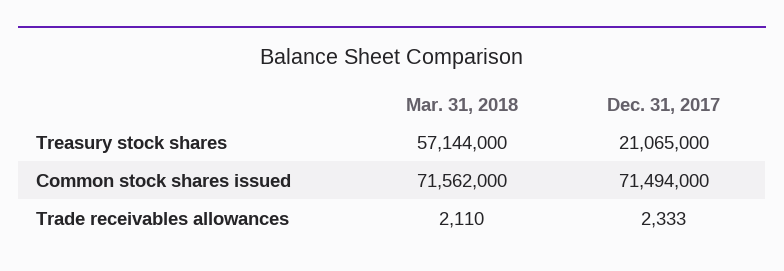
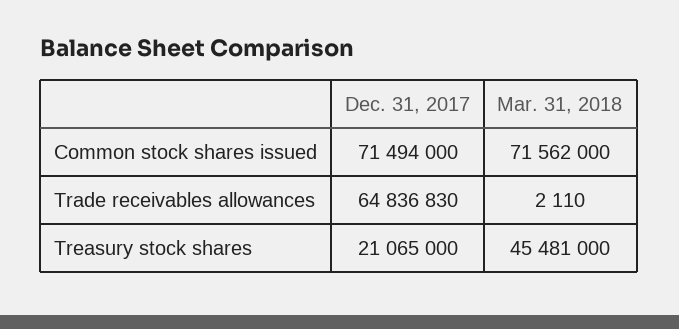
  {
    "Mar. 31, 2018": {
-     "Treasury stock shares": 57144000,
+     "Treasury stock shares": 45481000,
      "Common stock shares issued": 71562000,
      "Trade receivables allowances": 2110
    },
    "Dec. 31, 2017": {
      "Treasury stock shares": 21065000,
      "Common stock shares issued": 71494000,
-     "Trade receivables allowances": 2333
+     "Trade receivables allowances": 64836830
    }
  }

